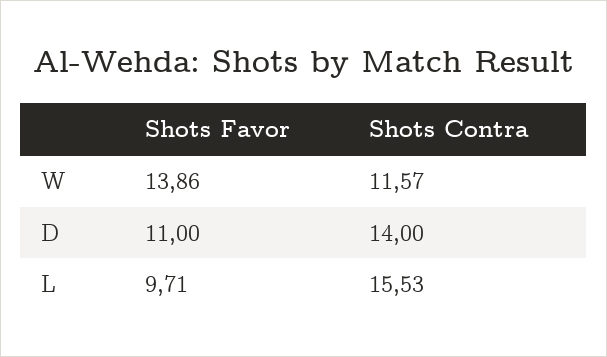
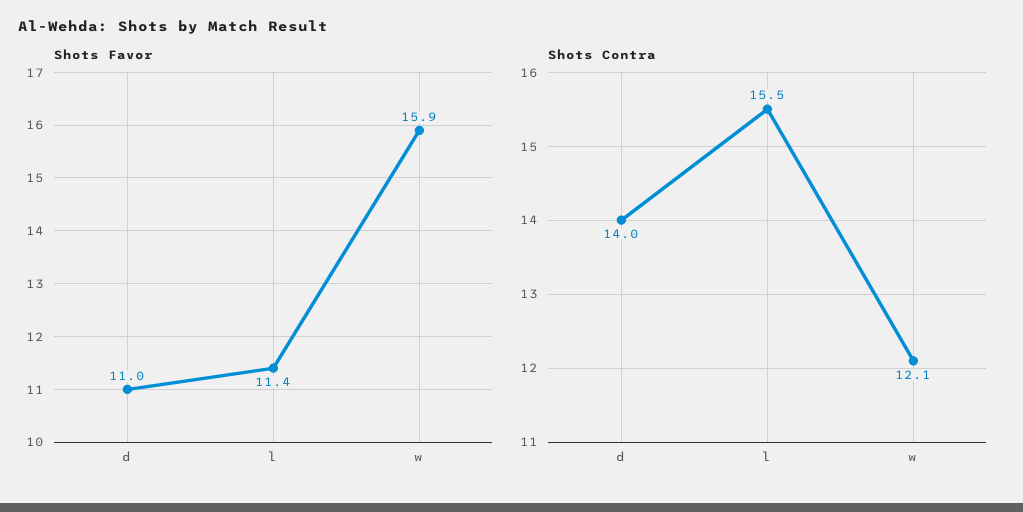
  {
    "Shots Favor": {
-     "W": 13.86,
+     "W": 15.9,
      "D": 11,
-     "L": 9.71
+     "L": 11.4
    },
    "Shots Contra": {
-     "W": 11.57,
+     "W": 12.1,
      "D": 14,
      "L": 15.53
    }
  }

